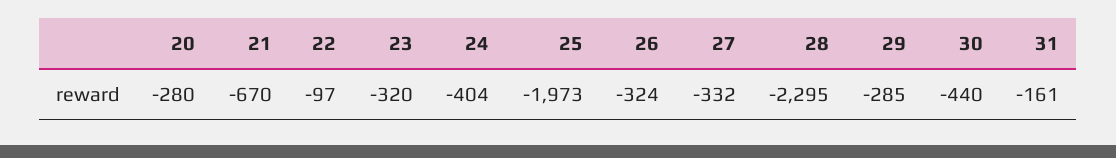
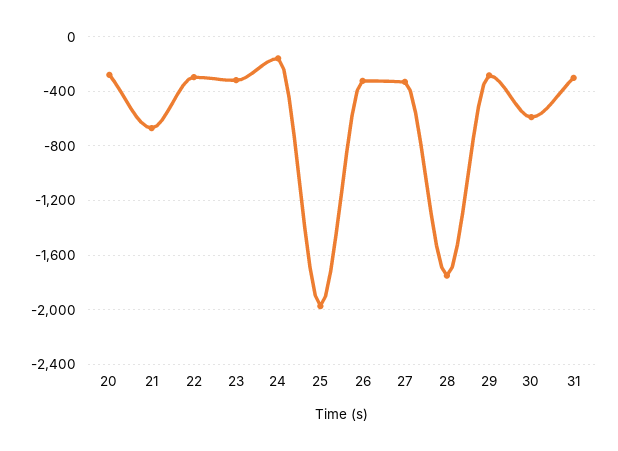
  {
    "20": -280,
    "21": -670,
-   "22": -97,
+   "22": -300,
    "23": -320,
-   "24": -404,
+   "24": -150,
    "25": -1973,
    "26": -324,
    "27": -332,
-   "28": -2295,
+   "28": -1750,
    "29": -285,
-   "30": -440,
+   "30": -600,
-   "31": -161
+   "31": -300
  }

